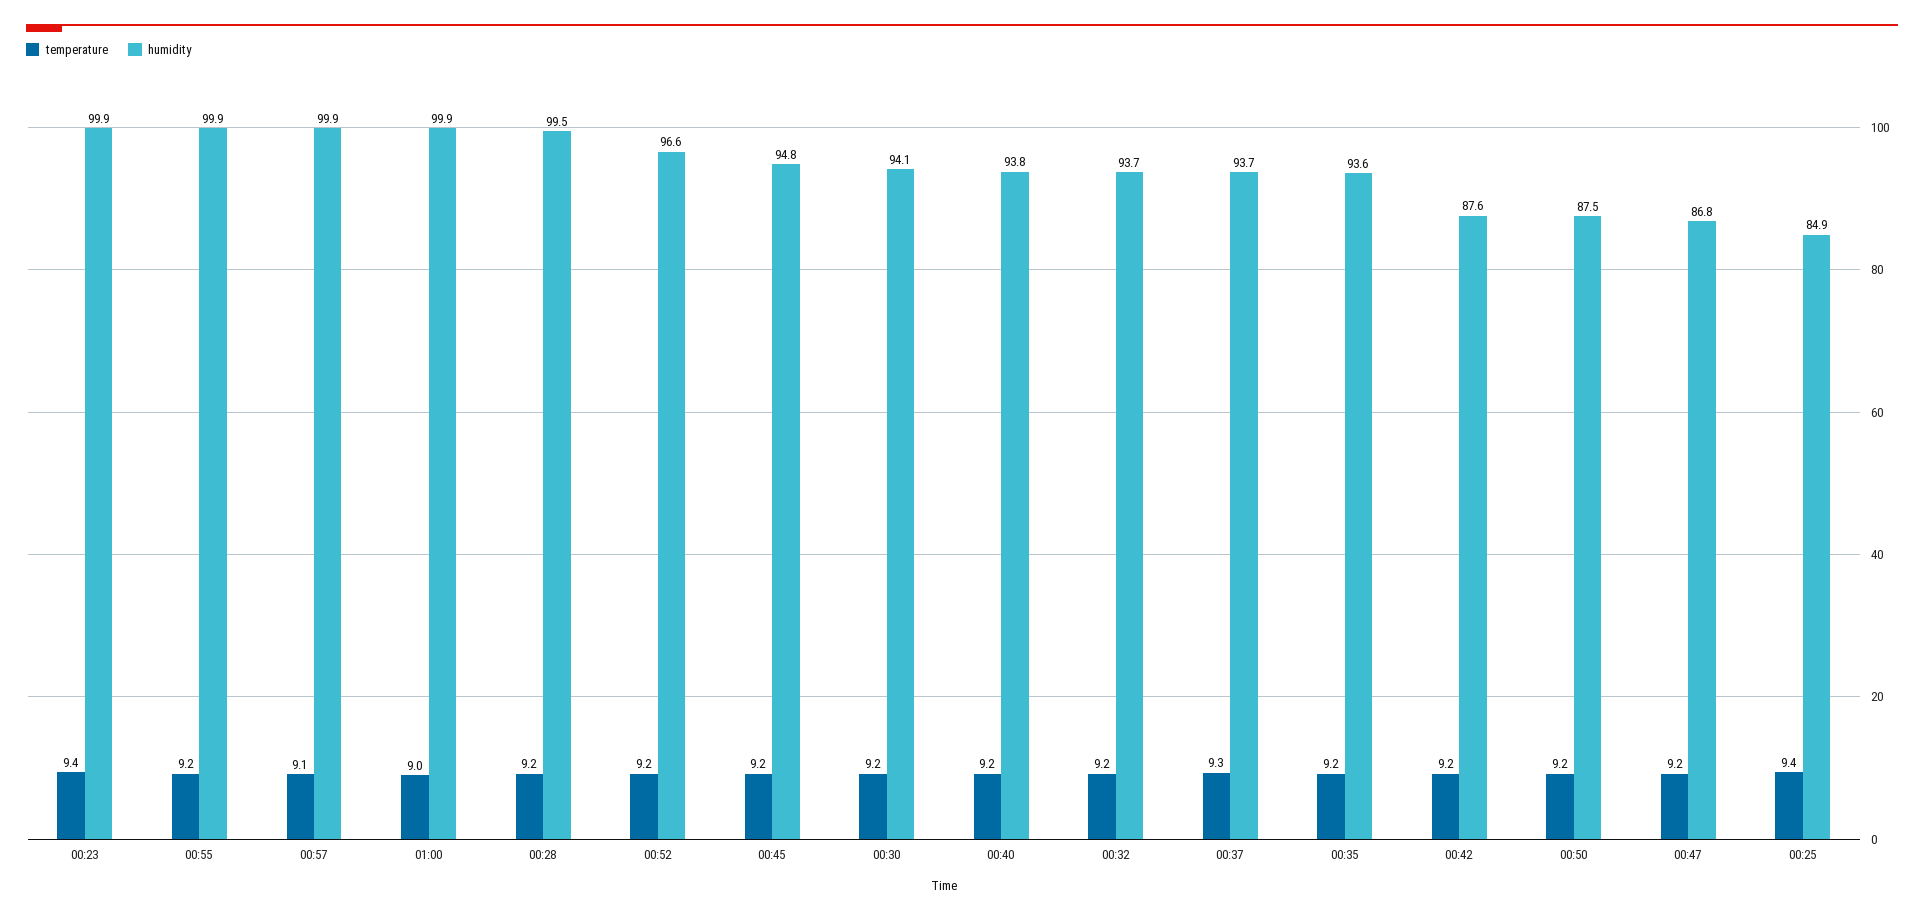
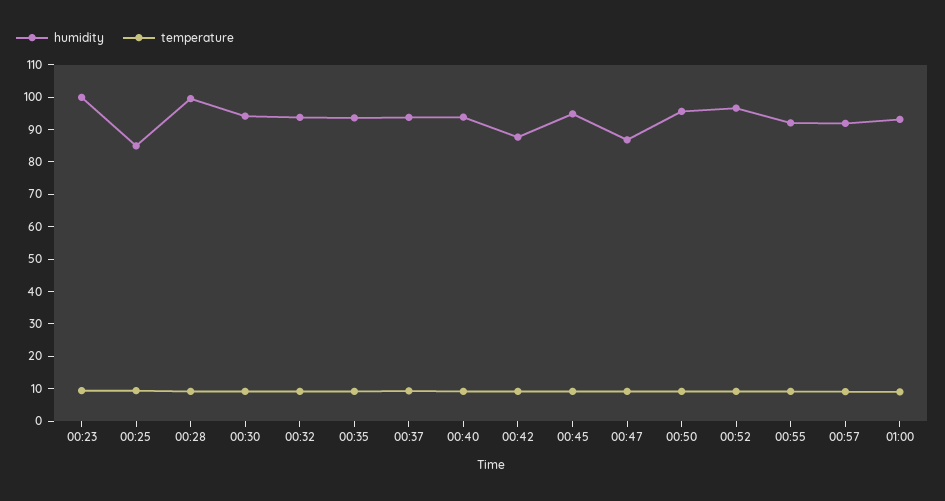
  {
    "temperature": {
      "00:23": 9.4,
      "00:55": 9.2,
      "00:57": 9.1,
      "01:00": 9,
      "00:28": 9.2,
      "00:52": 9.2,
      "00:45": 9.2,
      "00:30": 9.2,
      "00:40": 9.2,
      "00:32": 9.2,
      "00:37": 9.3,
      "00:35": 9.2,
      "00:42": 9.2,
      "00:50": 9.2,
      "00:47": 9.2,
      "00:25": 9.4
    },
    "humidity": {
      "00:23": 99.9,
-     "00:55": 99.9,
+     "00:55": 92.5,
-     "00:57": 99.9,
+     "00:57": 92.5,
-     "01:00": 99.9,
+     "01:00": 92.5,
      "00:28": 99.5,
      "00:52": 96.6,
      "00:45": 94.8,
      "00:30": 94.1,
      "00:40": 93.8,
      "00:32": 93.7,
      "00:37": 93.7,
      "00:35": 93.6,
      "00:42": 87.6,
-     "00:50": 87.5,
+     "00:50": 95,
      "00:47": 86.8,
      "00:25": 84.9
    }
  }

